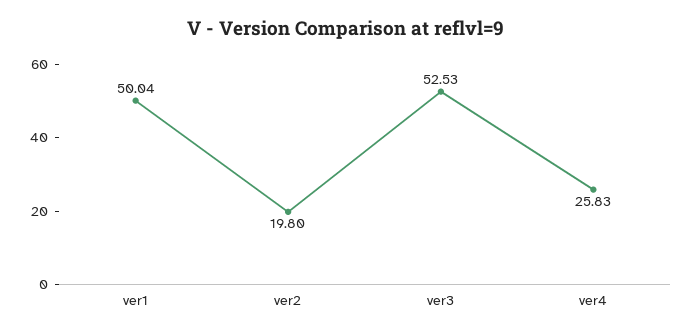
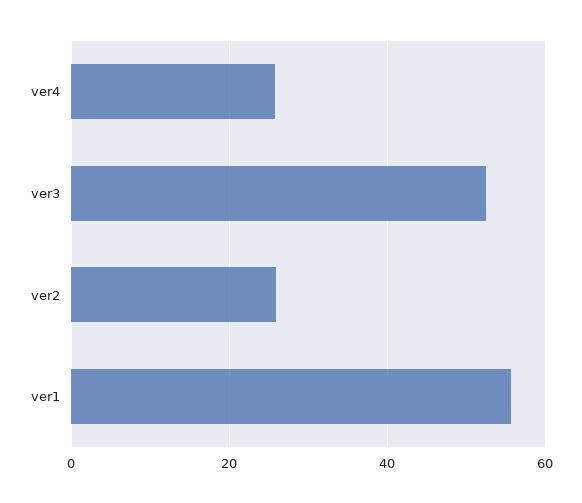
  {
-   "ver1": 50.04,
+   "ver1": 56,
-   "ver2": 19.8,
+   "ver2": 26,
    "ver3": 52.53,
    "ver4": 25.83
  }

